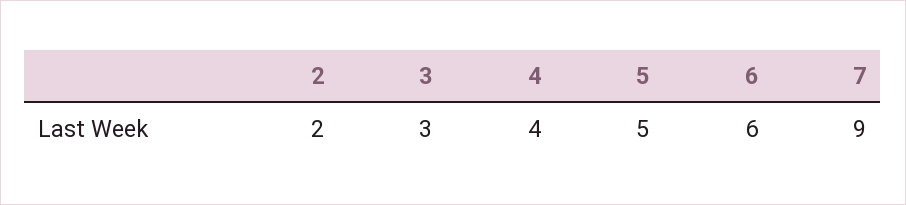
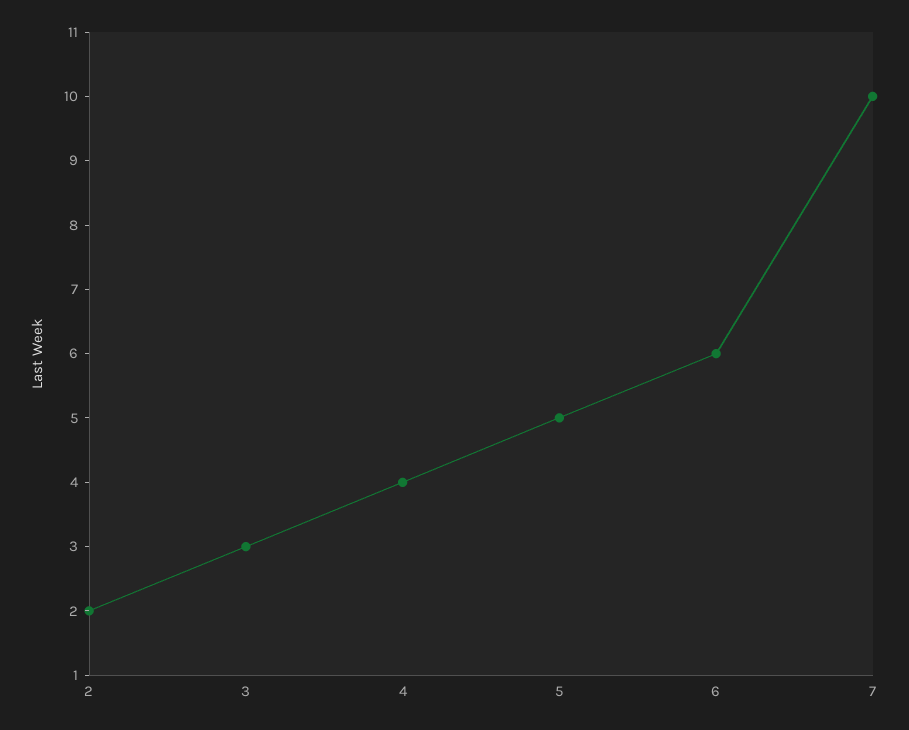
  {
    "2": 2,
    "3": 3,
    "4": 4,
    "5": 5,
    "6": 6,
-   "7": 9
+   "7": 10
  }

